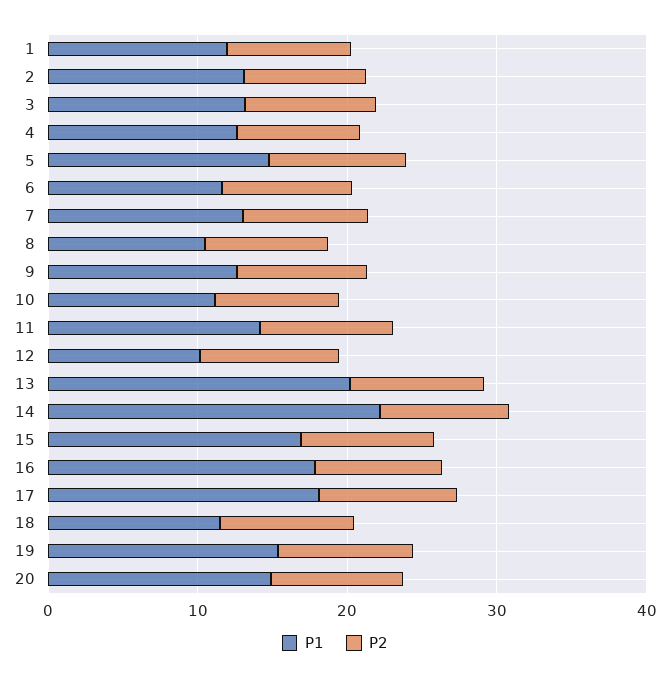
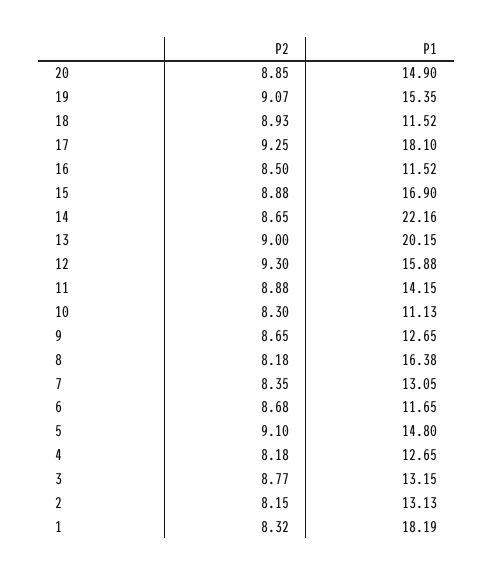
  {
    "P1": {
-     "1": 12,
+     "1": 18.19,
      "2": 13.13,
      "3": 13.15,
      "4": 12.65,
      "5": 14.8,
      "6": 11.65,
      "7": 13.05,
-     "8": 10,
+     "8": 16.38,
      "9": 12.65,
      "10": 11.13,
      "11": 14.15,
-     "12": 10,
+     "12": 15.88,
      "13": 20.15,
      "14": 22.16,
      "15": 16.9,
-     "16": 18,
+     "16": 11.52,
      "17": 18.1,
      "18": 11.52,
      "19": 15.35,
      "20": 14.9
    },
    "P2": {
      "1": 8.32,
      "2": 8.15,
      "3": 8.77,
      "4": 8.18,
      "5": 9.1,
      "6": 8.68,
      "7": 8.35,
      "8": 8.18,
      "9": 8.65,
      "10": 8.3,
      "11": 8.88,
      "12": 9.3,
      "13": 9,
      "14": 8.65,
      "15": 8.88,
      "16": 8.5,
      "17": 9.25,
      "18": 8.93,
      "19": 9.07,
      "20": 8.85
    }
  }

